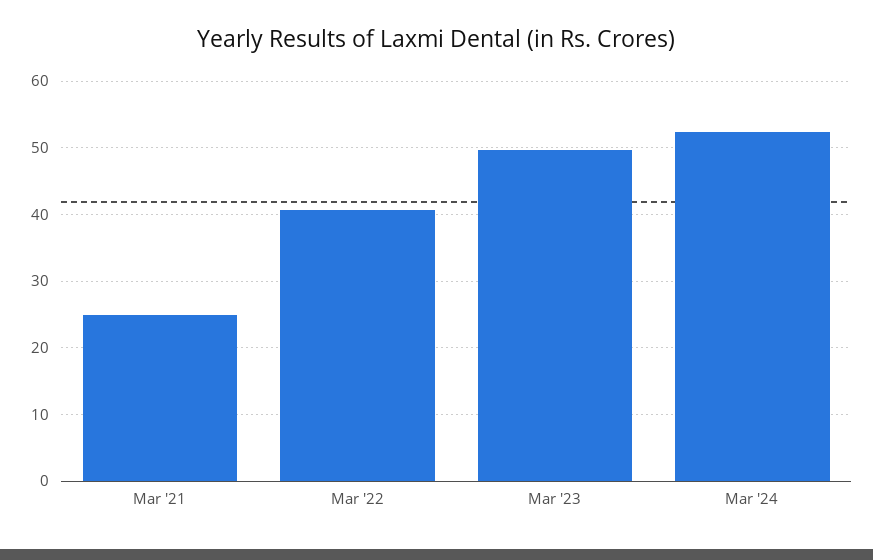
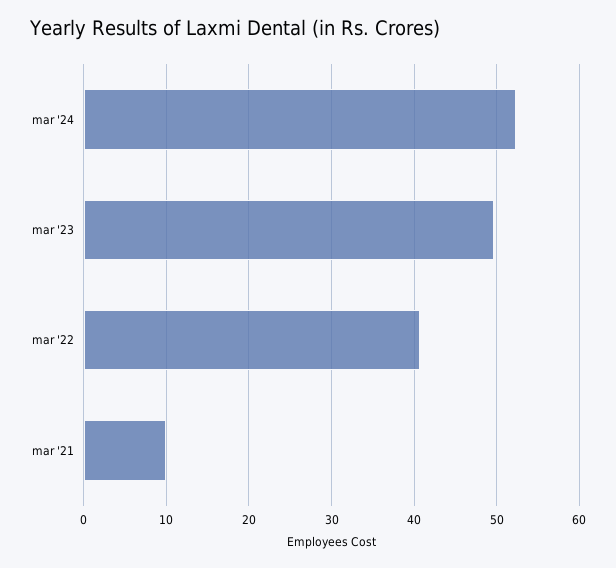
  {
-   "Mar '21": 25,
+   "Mar '21": 10,
    "Mar '22": 41,
    "Mar '23": 50,
    "Mar '24": 52
  }

